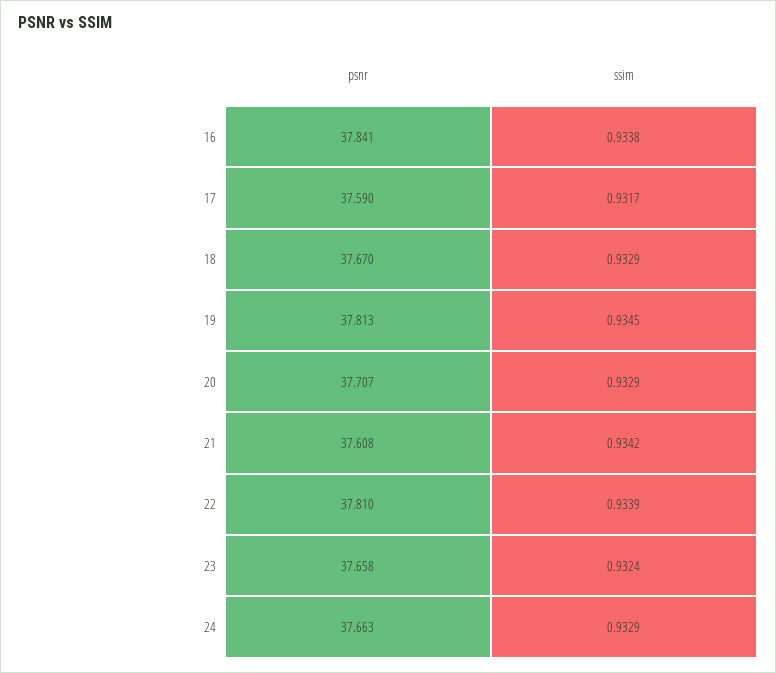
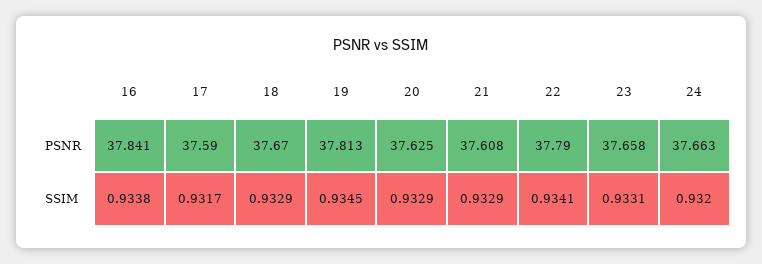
  {
    "psnr": {
      "16": 37.841,
      "17": 37.59,
      "18": 37.67,
      "19": 37.813,
-     "20": 37.707,
+     "20": 37.625,
      "21": 37.608,
-     "22": 37.81,
+     "22": 37.79,
      "23": 37.658,
      "24": 37.663
    },
    "ssim": {
      "16": 0.9338,
      "17": 0.9317,
      "18": 0.9329,
      "19": 0.9345,
      "20": 0.9329,
-     "21": 0.9342,
+     "21": 0.9329,
-     "22": 0.9339,
+     "22": 0.9341,
-     "23": 0.9324,
+     "23": 0.9331,
-     "24": 0.9329
+     "24": 0.932
    }
  }

